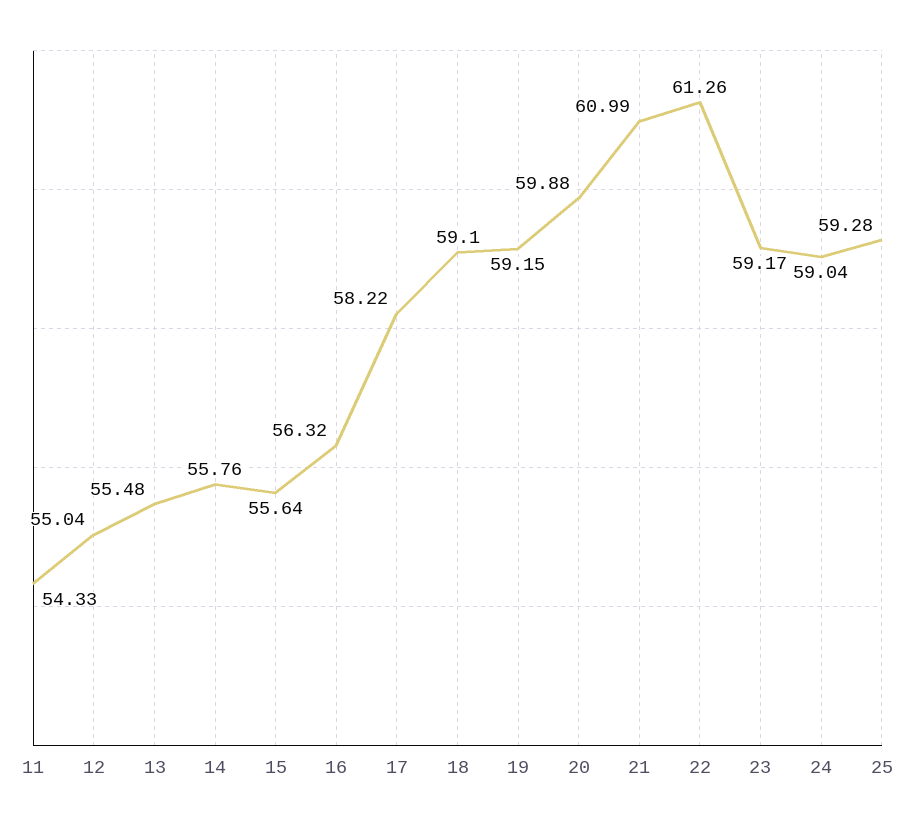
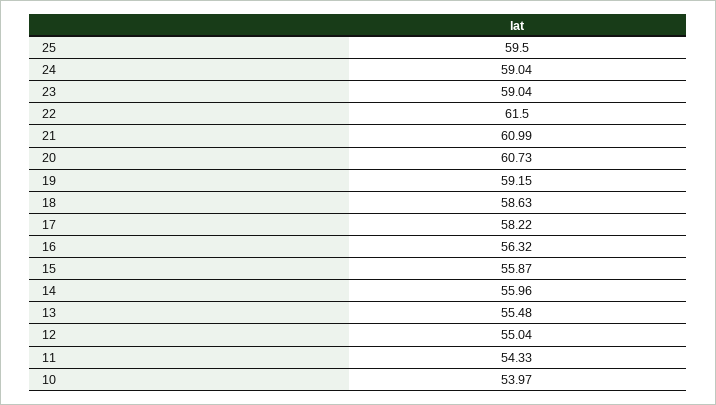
  {
    "11": 54.33,
    "12": 55.04,
    "13": 55.48,
-   "14": 55.76,
+   "14": 55.96,
-   "15": 55.64,
+   "15": 55.87,
    "16": 56.32,
    "17": 58.22,
-   "18": 59.1,
+   "18": 58.63,
    "19": 59.15,
-   "20": 59.88,
+   "20": 60.73,
    "21": 60.99,
-   "22": 61.26,
+   "22": 61.5,
-   "23": 59.17,
+   "23": 59.04,
    "24": 59.04,
-   "25": 59.28
+   "25": 59.5,
+   "10": 53.97
  }

